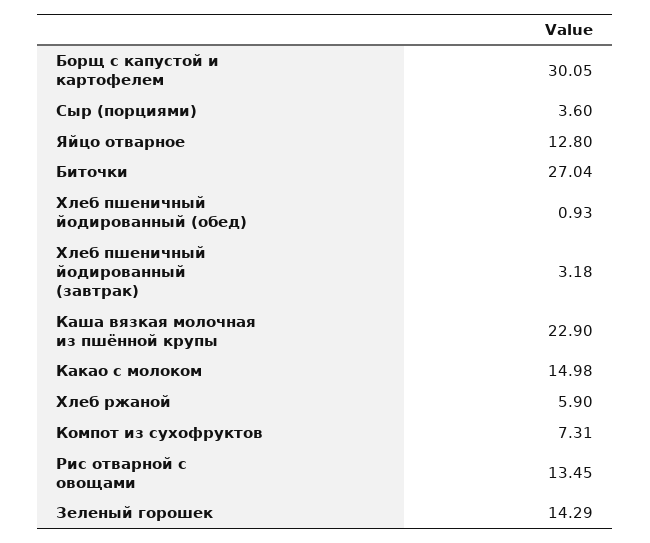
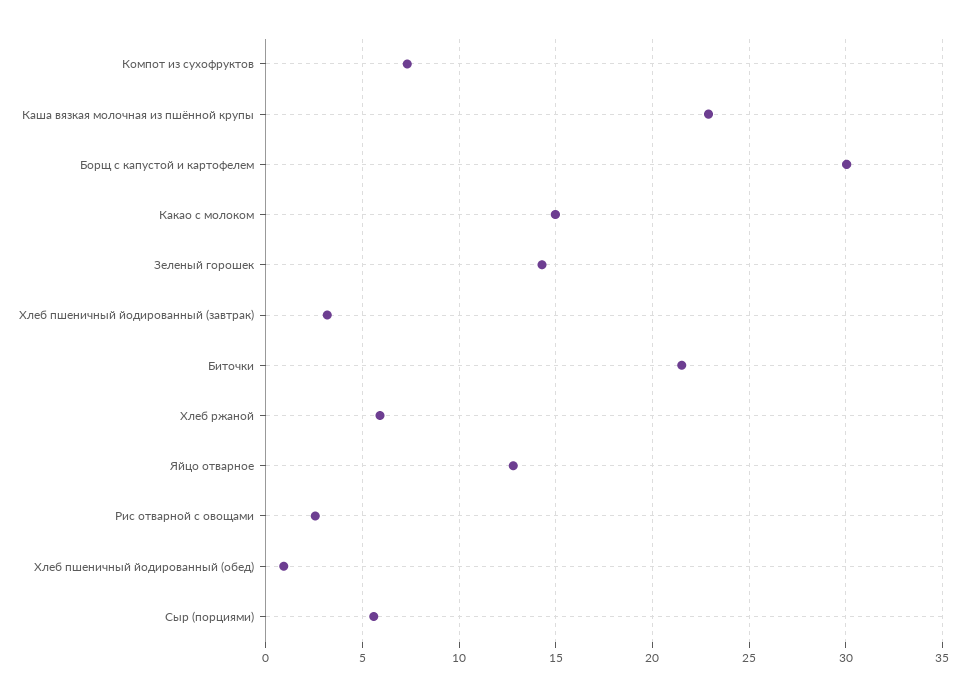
  {
    "Борщ с капустой и картофелем": 30.05,
-   "Сыр (порциями)": 3.6,
+   "Сыр (порциями)": 5.5,
    "Яйцо отварное": 12.8,
-   "Биточки": 27.04,
+   "Биточки": 21.5,
    "Хлеб пшеничный йодированный (обед)": 0.93,
    "Хлеб пшеничный йодированный (завтрак)": 3.18,
    "Каша вязкая молочная из пшённой крупы": 22.9,
    "Какао с молоком": 14.98,
    "Хлеб ржаной": 5.9,
    "Компот из сухофруктов": 7.31,
-   "Рис отварной с овощами": 13.45,
+   "Рис отварной с овощами": 2.5,
    "Зеленый горошек": 14.29
  }

